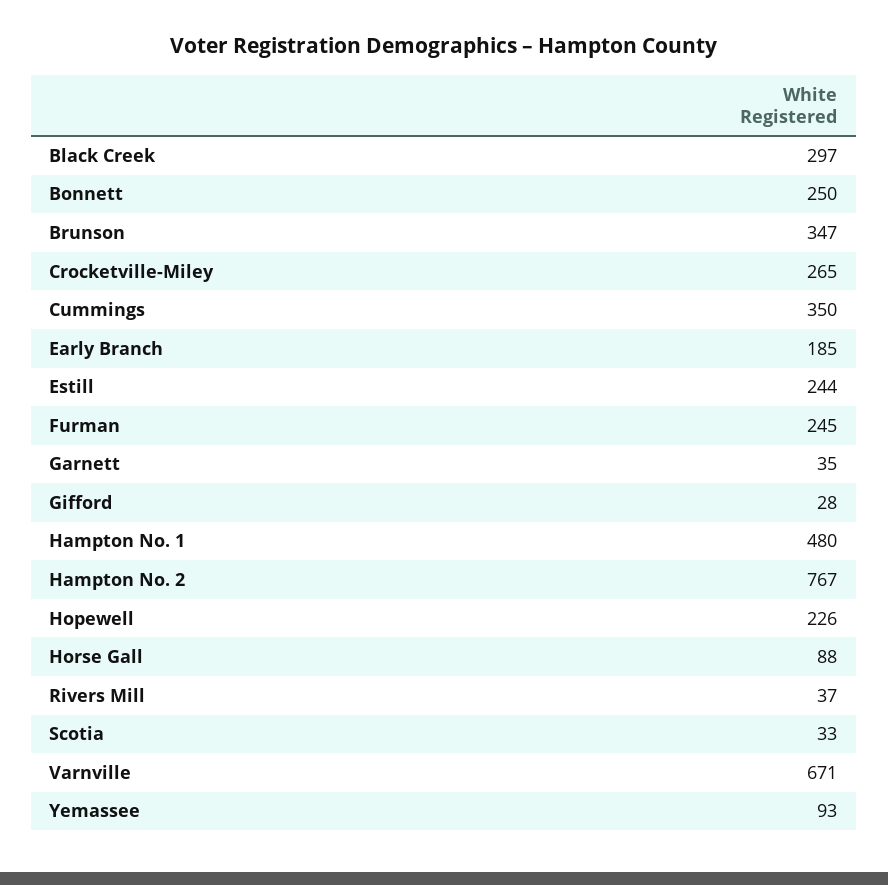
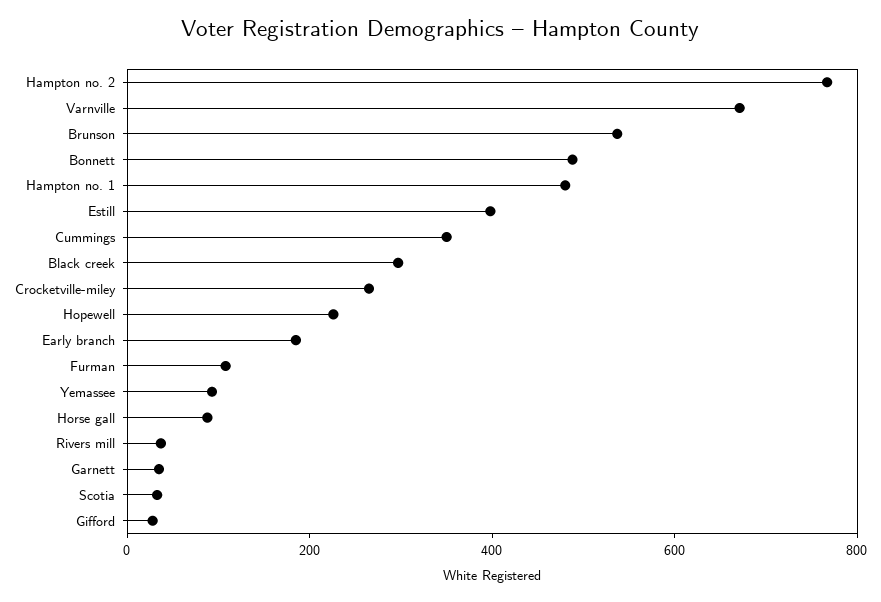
  {
    "Black Creek": 297,
-   "Bonnett": 250,
+   "Bonnett": 500,
-   "Brunson": 347,
+   "Brunson": 550,
    "Crocketville-Miley": 265,
    "Cummings": 350,
    "Early Branch": 185,
-   "Estill": 244,
+   "Estill": 400,
-   "Furman": 245,
+   "Furman": 100,
    "Garnett": 35,
    "Gifford": 28,
    "Hampton No. 1": 480,
    "Hampton No. 2": 767,
    "Hopewell": 226,
    "Horse Gall": 88,
    "Rivers Mill": 37,
    "Scotia": 33,
    "Varnville": 671,
    "Yemassee": 93
  }

